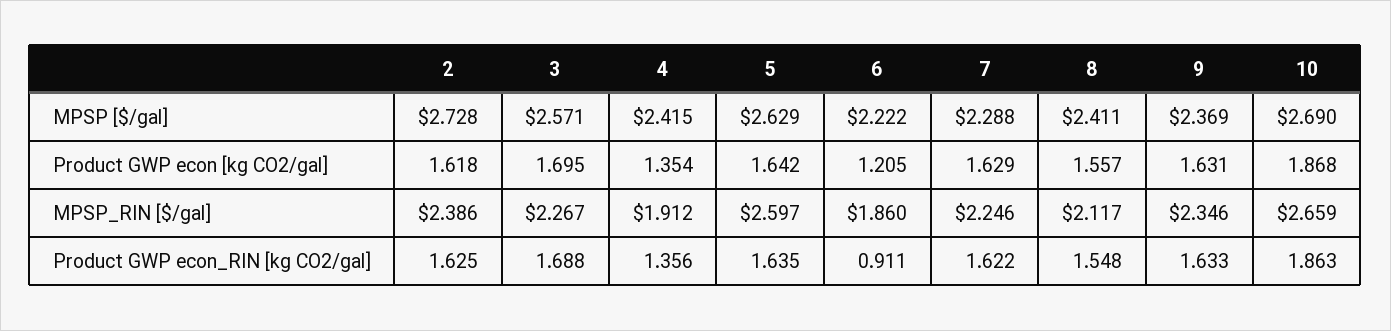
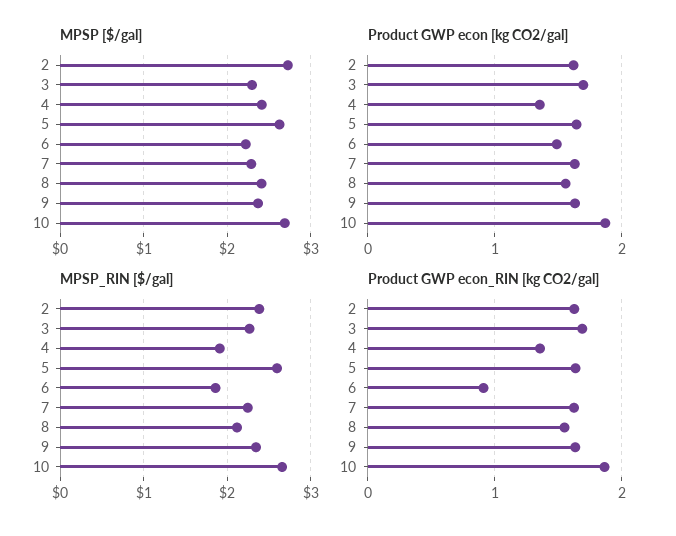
  {
    "MPSP [$/gal]": {
      "2": 2.728,
-     "3": 2.571,
+     "3": 2.3,
      "4": 2.415,
      "5": 2.629,
      "6": 2.222,
      "7": 2.288,
      "8": 2.411,
      "9": 2.369,
      "10": 2.69
    },
    "Product GWP econ [kg CO2/gal]": {
      "2": 1.618,
      "3": 1.695,
      "4": 1.354,
      "5": 1.642,
-     "6": 1.205,
+     "6": 1.5,
      "7": 1.629,
      "8": 1.557,
      "9": 1.631,
      "10": 1.868
    },
    "MPSP_RIN [$/gal]": {
      "2": 2.386,
      "3": 2.267,
      "4": 1.912,
      "5": 2.597,
      "6": 1.86,
      "7": 2.246,
      "8": 2.117,
      "9": 2.346,
      "10": 2.659
    },
    "Product GWP econ_RIN [kg CO2/gal]": {
      "2": 1.625,
      "3": 1.688,
      "4": 1.356,
      "5": 1.635,
      "6": 0.911,
      "7": 1.622,
      "8": 1.548,
      "9": 1.633,
      "10": 1.863
    }
  }

